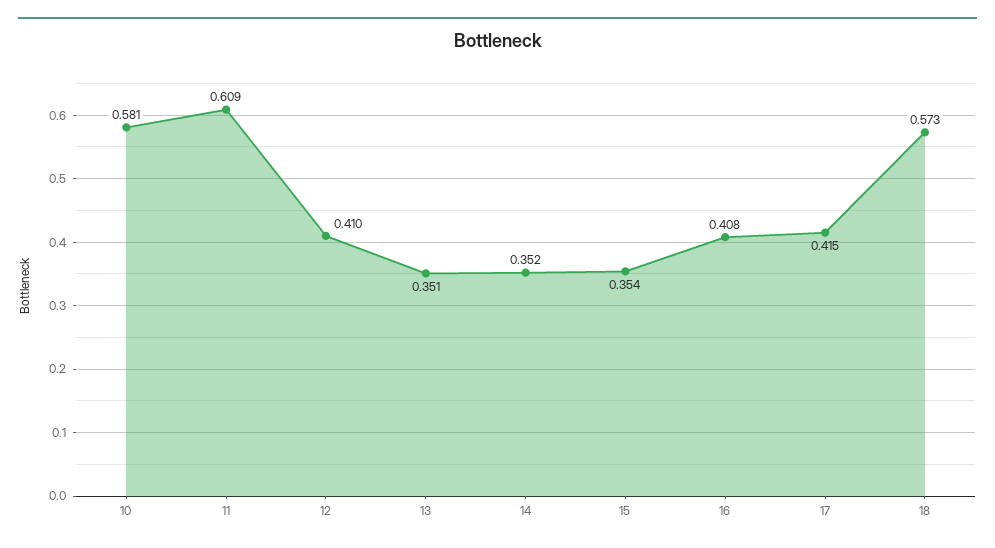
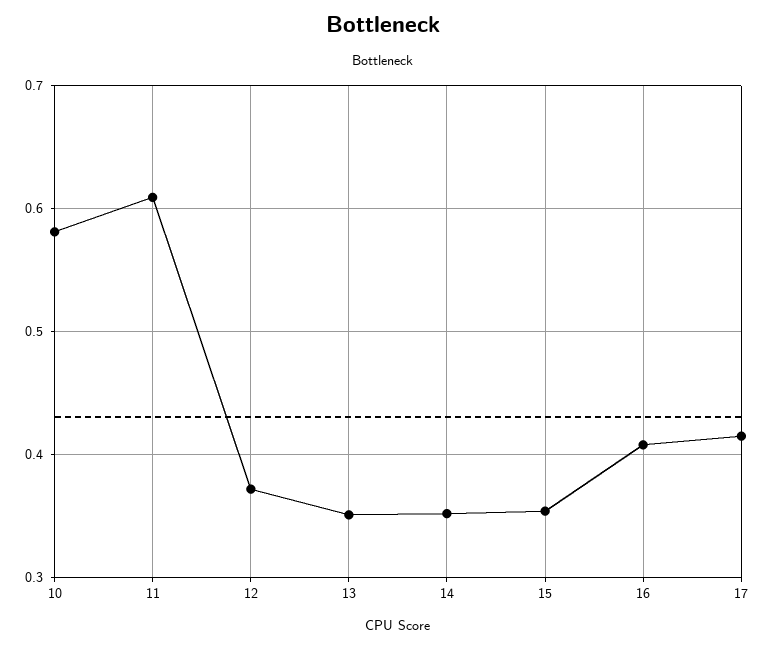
  {
    "10": 0.581,
    "11": 0.609,
-   "12": 0.41,
+   "12": 0.37,
    "13": 0.351,
    "14": 0.352,
    "15": 0.354,
    "16": 0.408,
-   "17": 0.415,
+   "17": 0.415
-   "18": 0.573
  }

